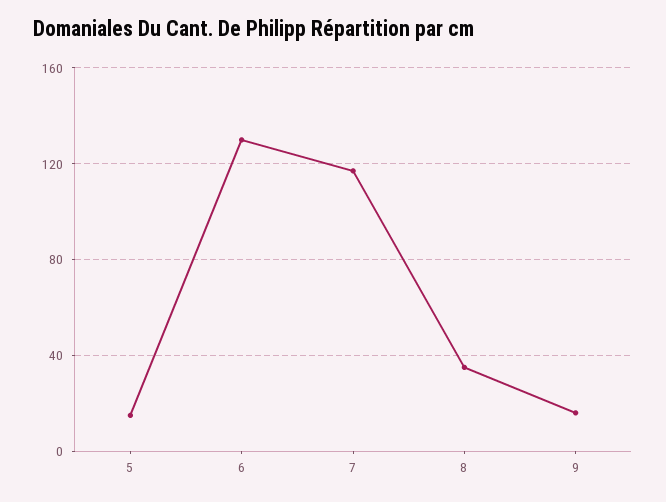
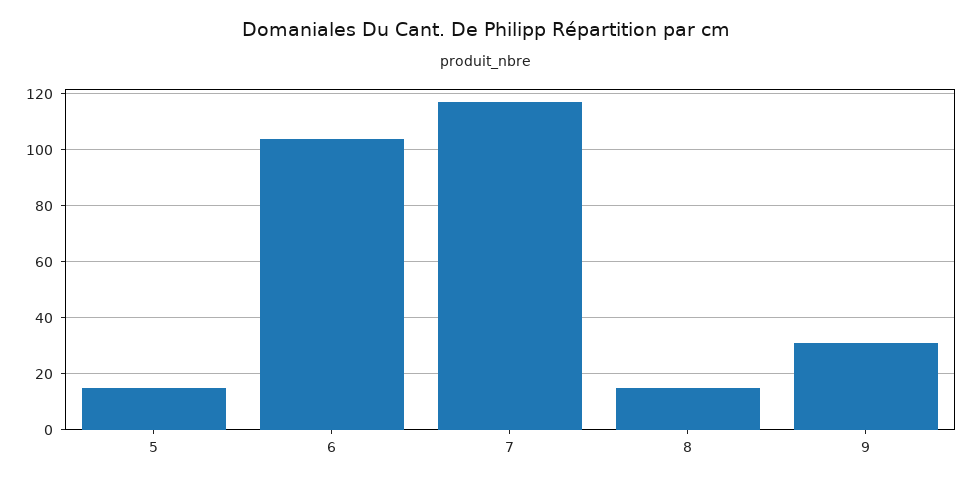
  {
    "5": 15,
-   "6": 130,
+   "6": 105,
    "7": 115,
-   "8": 35,
+   "8": 15,
-   "9": 15
+   "9": 30
  }

